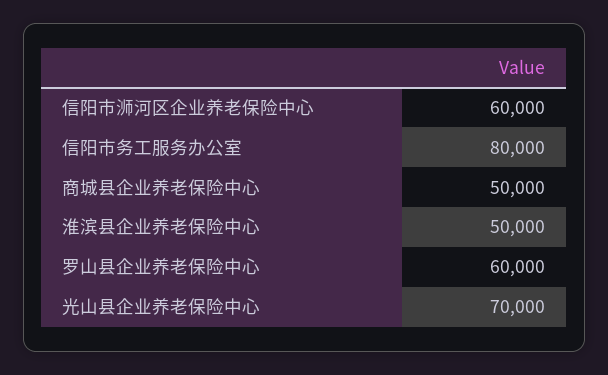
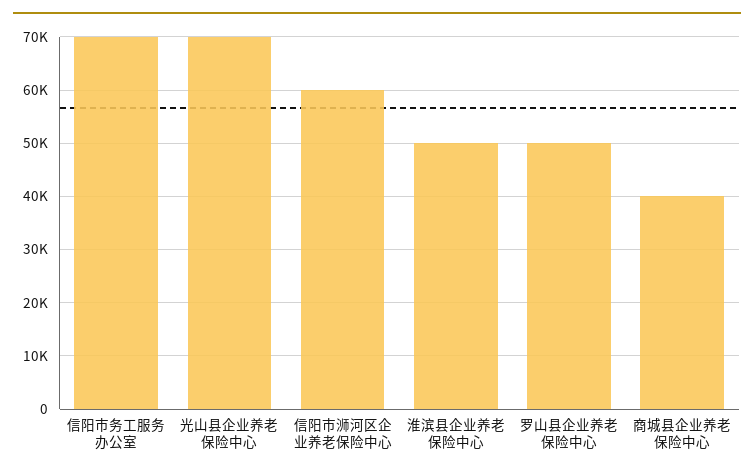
  {
    "信阳市浉河区企业养老保险中心": 60000,
-   "信阳市务工服务办公室": 80000,
+   "信阳市务工服务办公室": 70000,
-   "商城县企业养老保险中心": 50000,
+   "商城县企业养老保险中心": 40000,
    "淮滨县企业养老保险中心": 50000,
-   "罗山县企业养老保险中心": 60000,
+   "罗山县企业养老保险中心": 50000,
    "光山县企业养老保险中心": 70000
  }

